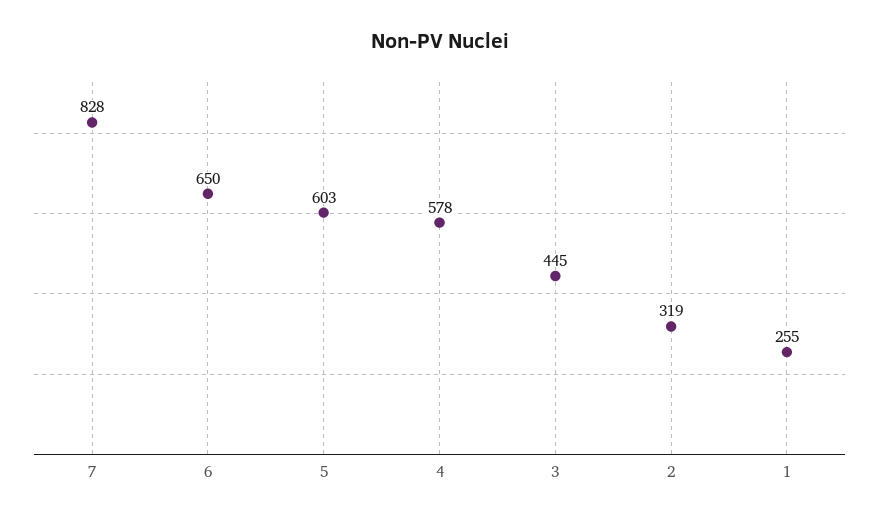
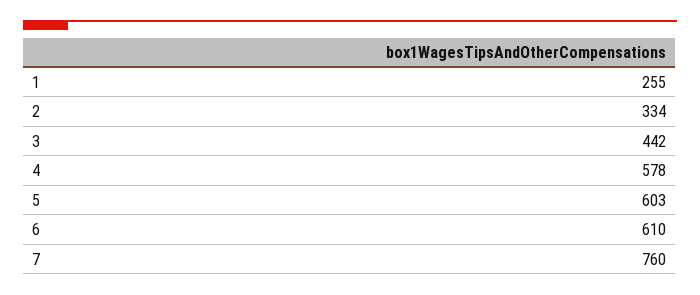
  {
-   "7": 828,
+   "7": 760,
-   "6": 650,
+   "6": 610,
    "5": 603,
    "4": 578,
-   "3": 445,
+   "3": 442,
-   "2": 319,
+   "2": 334,
    "1": 255
  }

